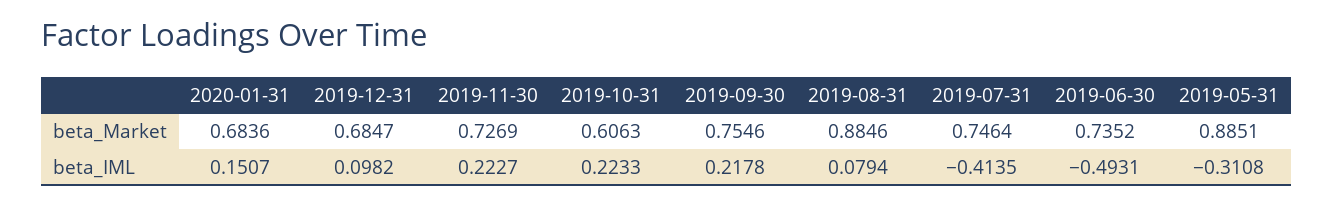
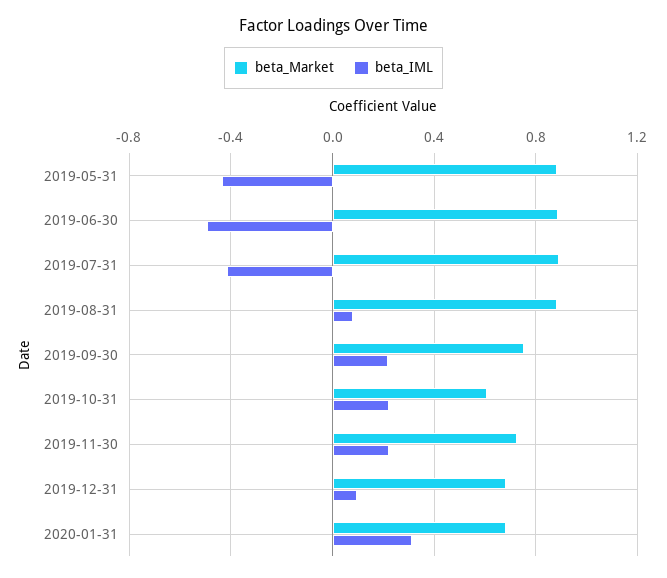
  {
    "beta_Market": {
      "2020-01-31": 0.6836,
      "2019-12-31": 0.6847,
      "2019-11-30": 0.7269,
      "2019-10-31": 0.6063,
      "2019-09-30": 0.7546,
      "2019-08-31": 0.8846,
-     "2019-07-31": 0.7464,
+     "2019-07-31": 0.9,
-     "2019-06-30": 0.7352,
+     "2019-06-30": 0.9,
      "2019-05-31": 0.8851
    },
    "beta_IML": {
-     "2020-01-31": 0.1507,
+     "2020-01-31": 0.3,
      "2019-12-31": 0.0982,
      "2019-11-30": 0.2227,
      "2019-10-31": 0.2233,
      "2019-09-30": 0.2178,
      "2019-08-31": 0.0794,
      "2019-07-31": -0.4135,
      "2019-06-30": -0.4931,
-     "2019-05-31": -0.3108
+     "2019-05-31": -0.45
    }
  }

